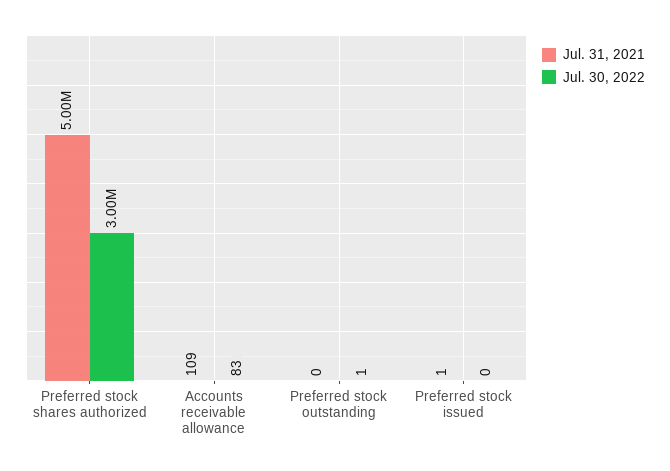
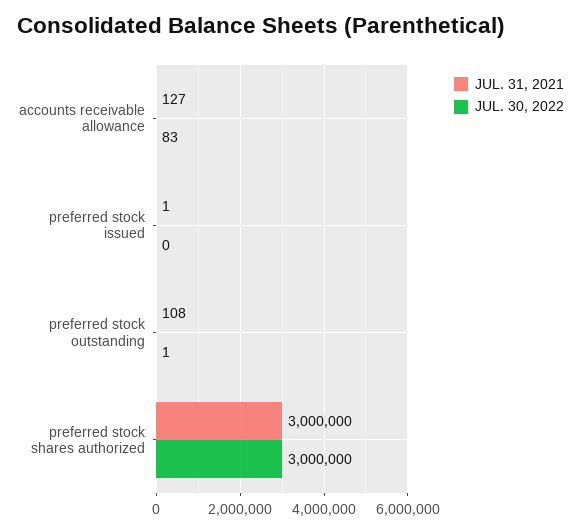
  {
    "Jul. 31, 2021": {
-     "Preferred stock shares authorized": 5000000,
+     "Preferred stock shares authorized": 3000000,
-     "Accounts receivable allowance": 109,
+     "Accounts receivable allowance": 127,
-     "Preferred stock outstanding": 0,
+     "Preferred stock outstanding": 108,
      "Preferred stock issued": 1
    },
    "Jul. 30, 2022": {
      "Preferred stock shares authorized": 3000000,
      "Accounts receivable allowance": 83,
      "Preferred stock outstanding": 1,
      "Preferred stock issued": 0
    }
  }

